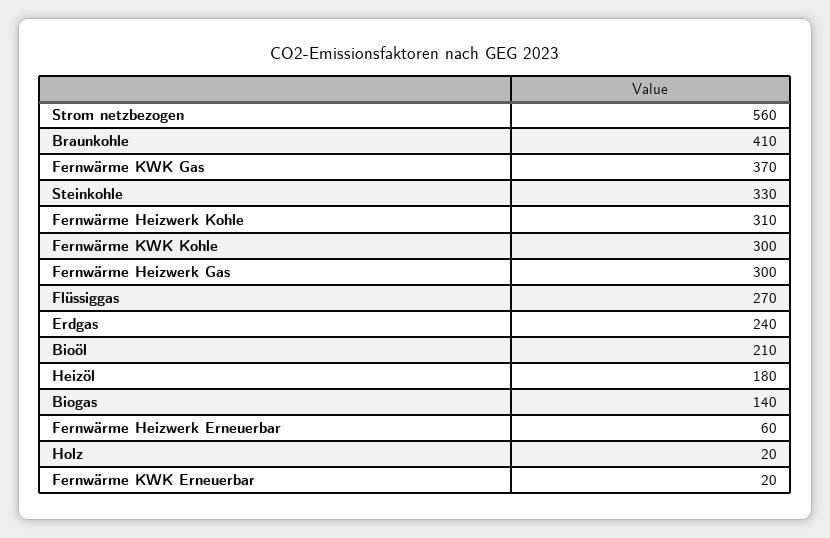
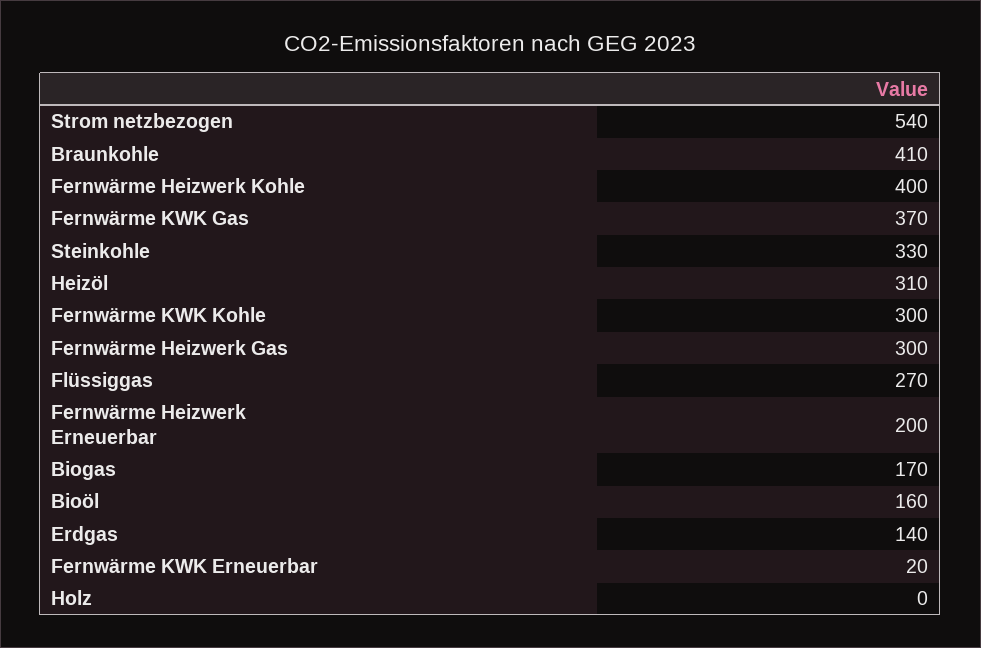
  {
-   "Strom netzbezogen": 560,
+   "Strom netzbezogen": 540,
    "Braunkohle": 410,
    "Fernwärme KWK Gas": 370,
    "Steinkohle": 330,
-   "Fernwärme Heizwerk Kohle": 310,
+   "Fernwärme Heizwerk Kohle": 400,
    "Fernwärme KWK Kohle": 300,
    "Fernwärme Heizwerk Gas": 300,
    "Flüssiggas": 270,
-   "Erdgas": 240,
+   "Erdgas": 140,
-   "Bioöl": 210,
+   "Bioöl": 160,
-   "Heizöl": 180,
+   "Heizöl": 310,
-   "Biogas": 140,
+   "Biogas": 170,
-   "Fernwärme Heizwerk Erneuerbar": 60,
+   "Fernwärme Heizwerk Erneuerbar": 200,
-   "Holz": 20,
+   "Holz": 0,
    "Fernwärme KWK Erneuerbar": 20
  }

